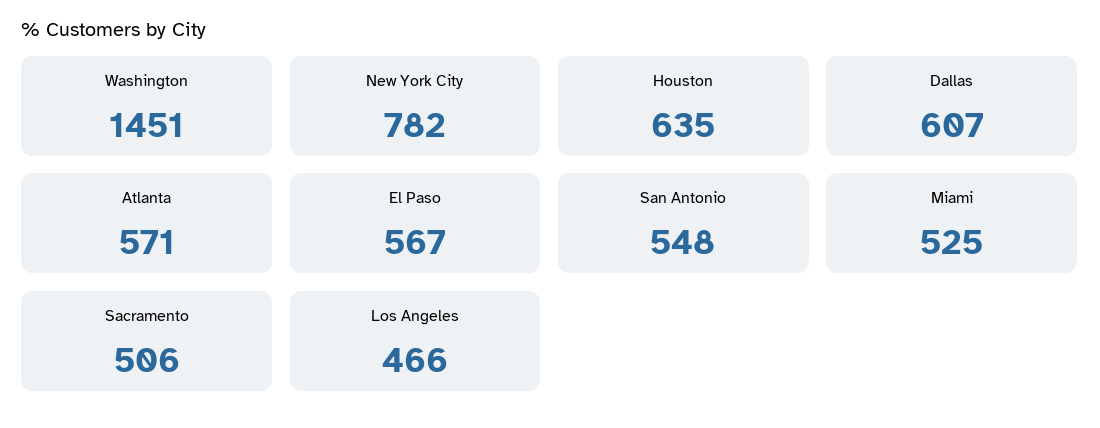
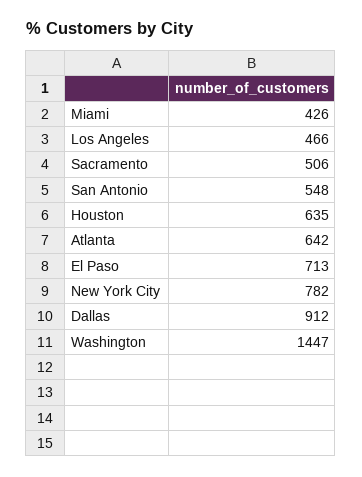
  {
-   "Washington": 1451,
+   "Washington": 1447,
    "New York City": 782,
    "Houston": 635,
-   "Dallas": 607,
+   "Dallas": 912,
-   "Atlanta": 571,
+   "Atlanta": 642,
-   "El Paso": 567,
+   "El Paso": 713,
    "San Antonio": 548,
-   "Miami": 525,
+   "Miami": 426,
    "Sacramento": 506,
    "Los Angeles": 466
  }

